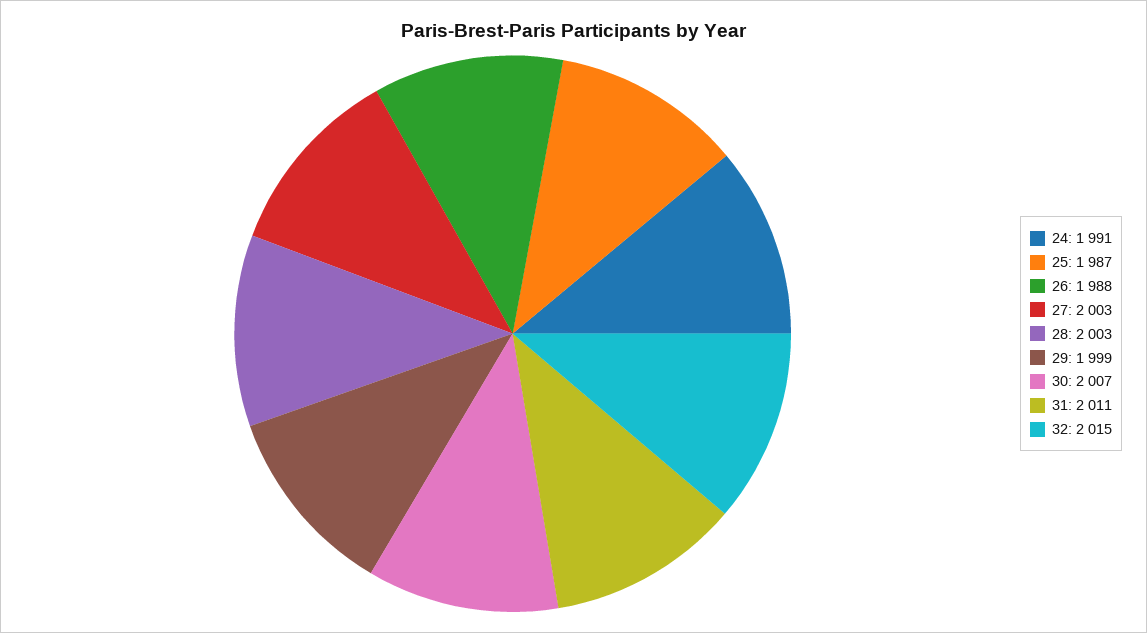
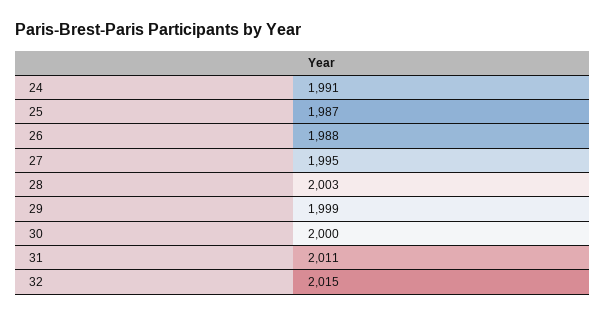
  {
    "24": 1991,
    "25": 1987,
    "26": 1988,
-   "27": 2003,
+   "27": 1995,
    "28": 2003,
    "29": 1999,
-   "30": 2007,
+   "30": 2000,
    "31": 2011,
    "32": 2015
  }

